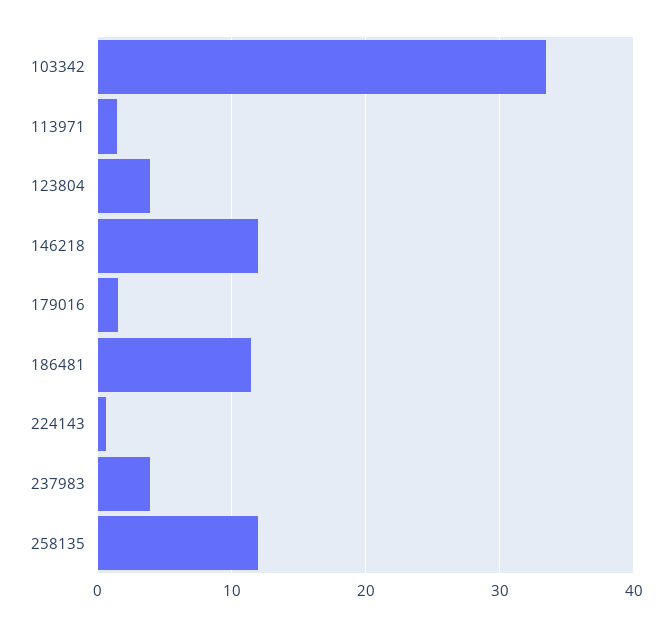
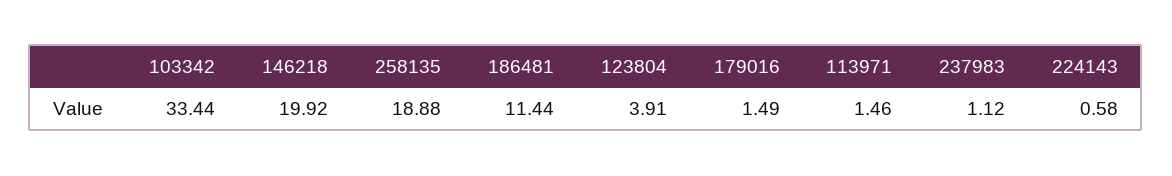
  {
    "103342": 33.44,
    "113971": 1.46,
    "123804": 3.91,
-   "146218": 12,
+   "146218": 19.92,
    "179016": 1.49,
    "186481": 11.44,
    "224143": 0.58,
-   "237983": 4,
+   "237983": 1.12,
-   "258135": 12
+   "258135": 18.88
  }

